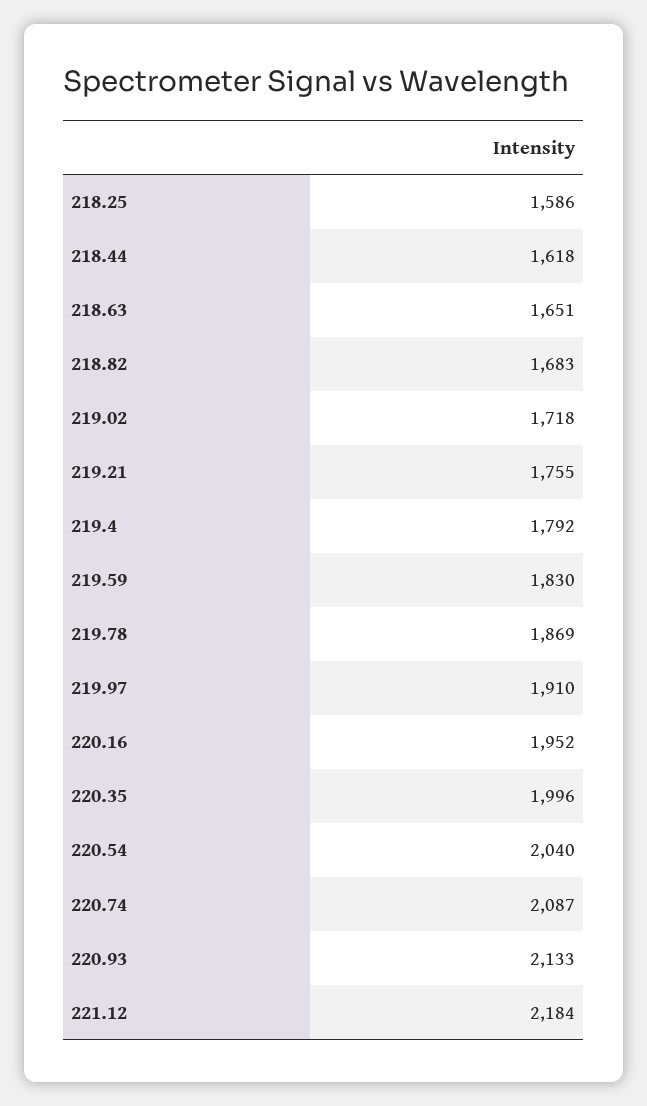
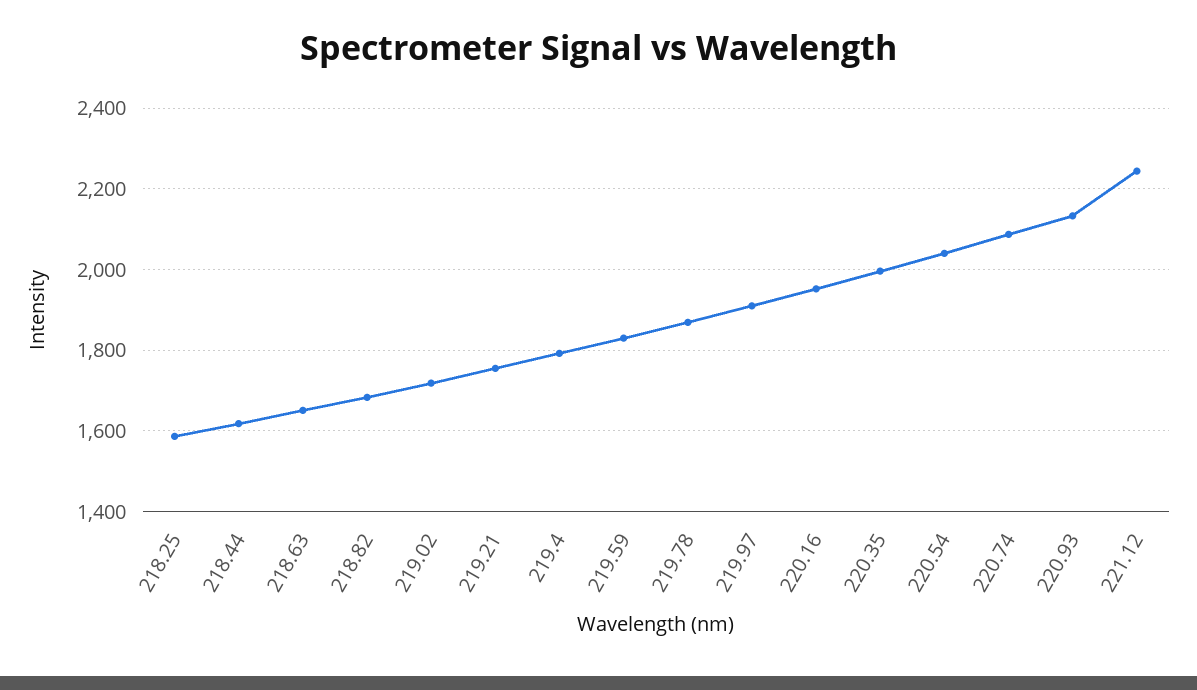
  {
    "218.25": 1586,
    "218.44": 1618,
    "218.63": 1651,
    "218.82": 1683,
    "219.02": 1718,
    "219.21": 1755,
    "219.4": 1792,
    "219.59": 1830,
    "219.78": 1869,
    "219.97": 1910,
    "220.16": 1952,
    "220.35": 1996,
    "220.54": 2040,
    "220.74": 2087,
    "220.93": 2133,
-   "221.12": 2184
+   "221.12": 2240
  }

